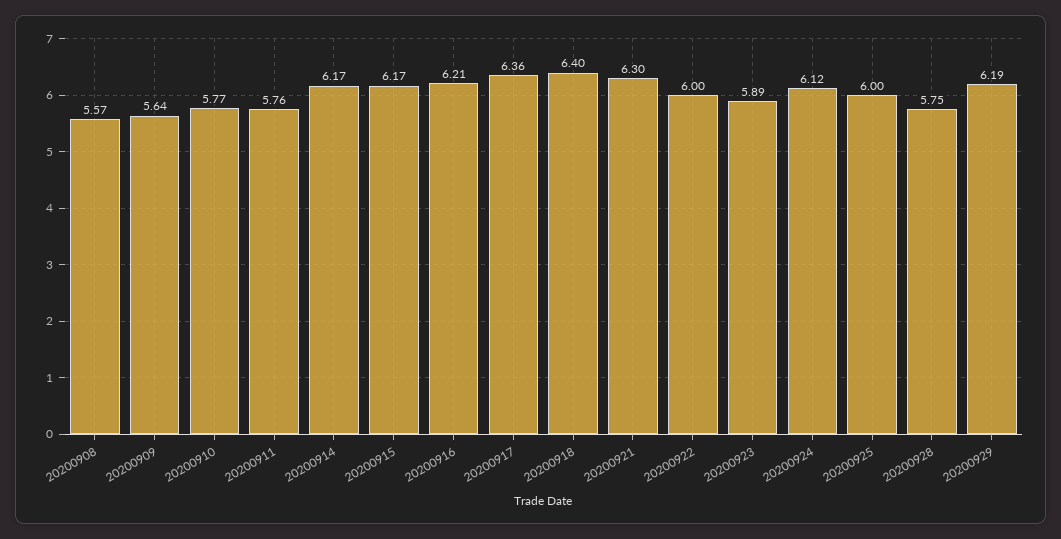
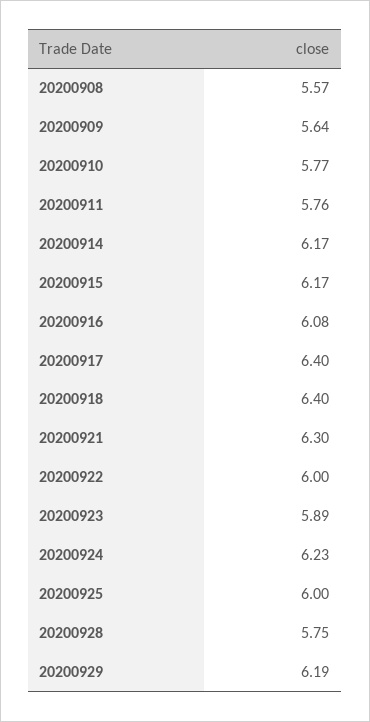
  {
    "20200908": 5.57,
    "20200909": 5.64,
    "20200910": 5.77,
    "20200911": 5.76,
    "20200914": 6.17,
    "20200915": 6.17,
-   "20200916": 6.21,
+   "20200916": 6.08,
-   "20200917": 6.36,
+   "20200917": 6.4,
    "20200918": 6.4,
    "20200921": 6.3,
    "20200922": 6,
    "20200923": 5.89,
-   "20200924": 6.12,
+   "20200924": 6.23,
    "20200925": 6,
    "20200928": 5.75,
    "20200929": 6.19
  }

